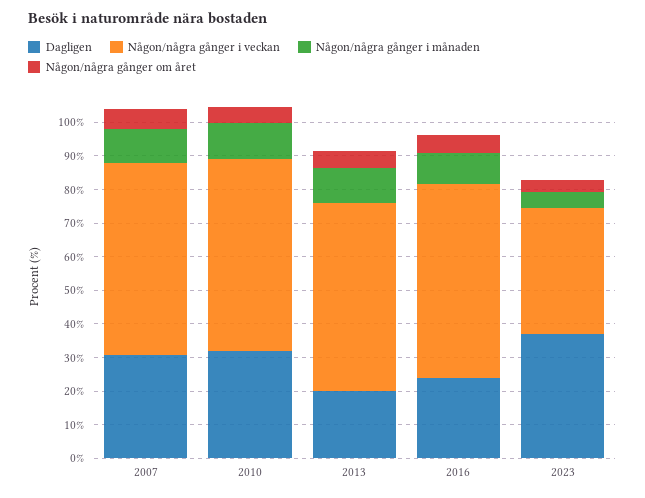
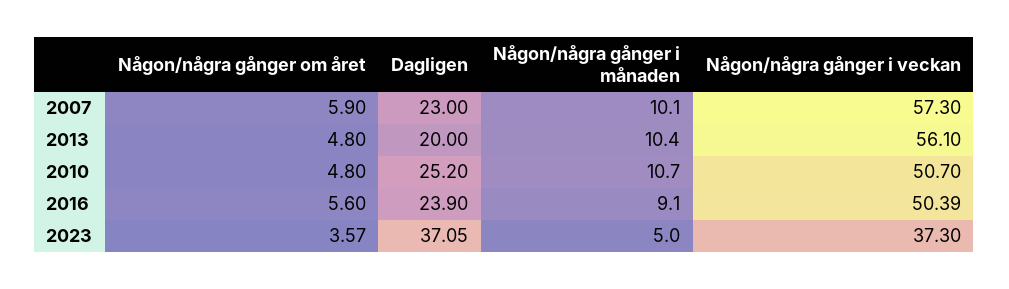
  {
    "Dagligen": {
-     "2007": 30,
+     "2007": 23,
-     "2010": 32.5,
+     "2010": 25.2,
      "2013": 20,
      "2016": 23.9,
      "2023": 37.05
    },
    "Någon/några gånger i veckan": {
      "2007": 57.3,
-     "2010": 57.5,
+     "2010": 50.7,
      "2013": 56.1,
-     "2016": 57.5,
+     "2016": 50.39,
      "2023": 37.3
    },
    "Någon/några gånger i månaden": {
      "2007": 10.1,
      "2010": 10.7,
      "2013": 10.4,
      "2016": 9.1,
      "2023": 5
    },
    "Någon/några gånger om året": {
      "2007": 5.9,
      "2010": 4.8,
      "2013": 4.8,
      "2016": 5.6,
      "2023": 3.57
    }
  }

